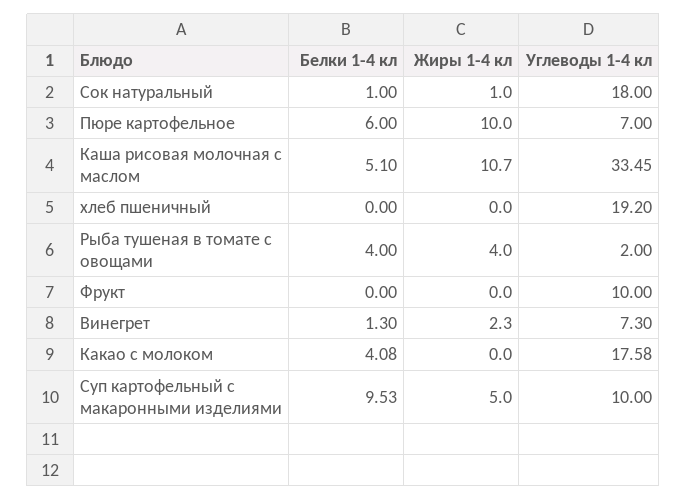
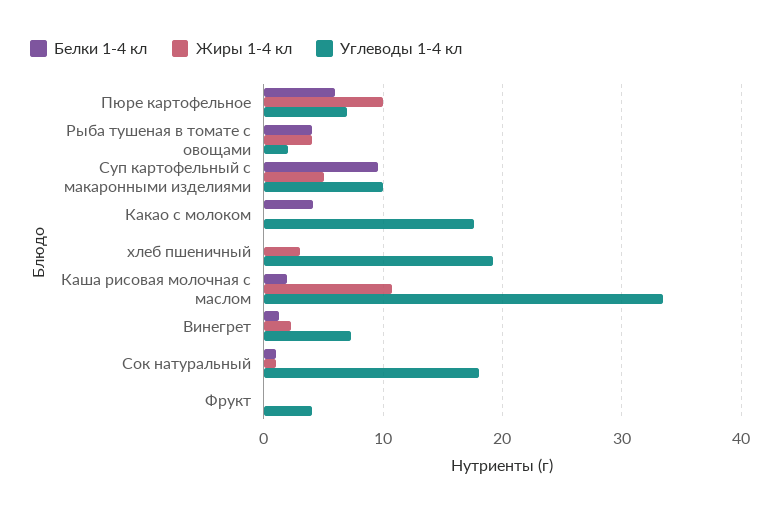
  {
    "Белки 1-4 кл": {
      "Сок натуральный": 1,
      "Пюре картофельное": 6,
-     "Каша рисовая молочная с маслом": 5.1,
+     "Каша рисовая молочная с маслом": 2,
      "хлеб пшеничный": 0,
      "Рыба тушеная в томате с овощами": 4,
      "Фрукт": 0,
      "Винегрет": 1.3,
      "Какао с молоком": 4.08,
      "Суп картофельный с макаронными изделиями": 9.53
    },
    "Жиры 1-4 кл": {
      "Сок натуральный": 1,
      "Пюре картофельное": 10,
      "Каша рисовая молочная с маслом": 10.7,
-     "хлеб пшеничный": 0,
+     "хлеб пшеничный": 3,
      "Рыба тушеная в томате с овощами": 4,
      "Фрукт": 0,
      "Винегрет": 2.3,
      "Какао с молоком": 0,
      "Суп картофельный с макаронными изделиями": 5
    },
    "Углеводы 1-4 кл": {
      "Сок натуральный": 18,
      "Пюре картофельное": 7,
      "Каша рисовая молочная с маслом": 33.45,
      "хлеб пшеничный": 19.2,
      "Рыба тушеная в томате с овощами": 2,
-     "Фрукт": 10,
+     "Фрукт": 4,
      "Винегрет": 7.3,
      "Какао с молоком": 17.58,
      "Суп картофельный с макаронными изделиями": 10
    }
  }

